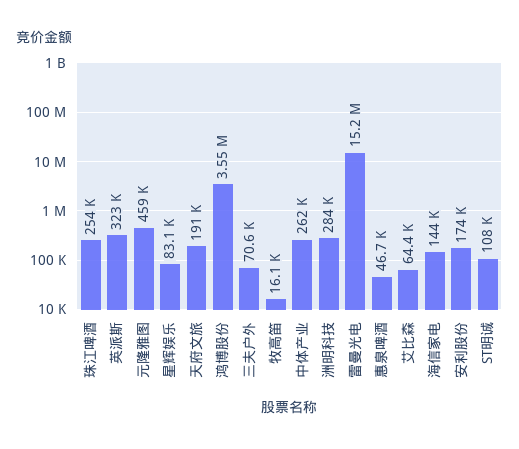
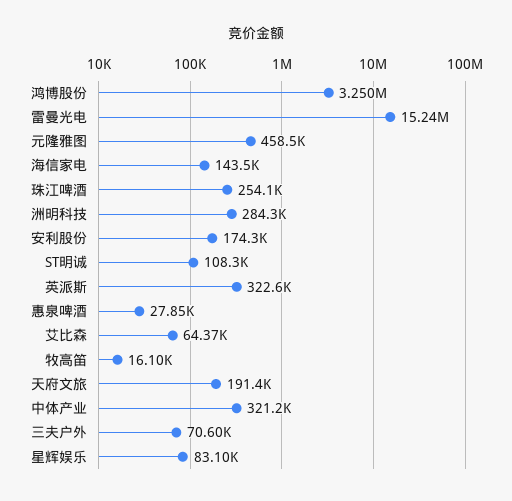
  {
    "珠江啤酒": 254100,
    "英派斯": 322600,
    "元隆雅图": 458500,
    "星辉娱乐": 83100,
    "天府文旅": 191400,
-   "鸿博股份": 3550000,
+   "鸿博股份": 3250000,
    "三夫户外": 70600,
    "牧高笛": 16100,
-   "中体产业": 262000,
+   "中体产业": 321200,
    "洲明科技": 284300,
    "雷曼光电": 15240000,
-   "惠泉啤酒": 46700,
+   "惠泉啤酒": 27850,
    "艾比森": 64370,
    "海信家电": 143500,
    "安利股份": 174300,
    "ST明诚": 108300
  }

